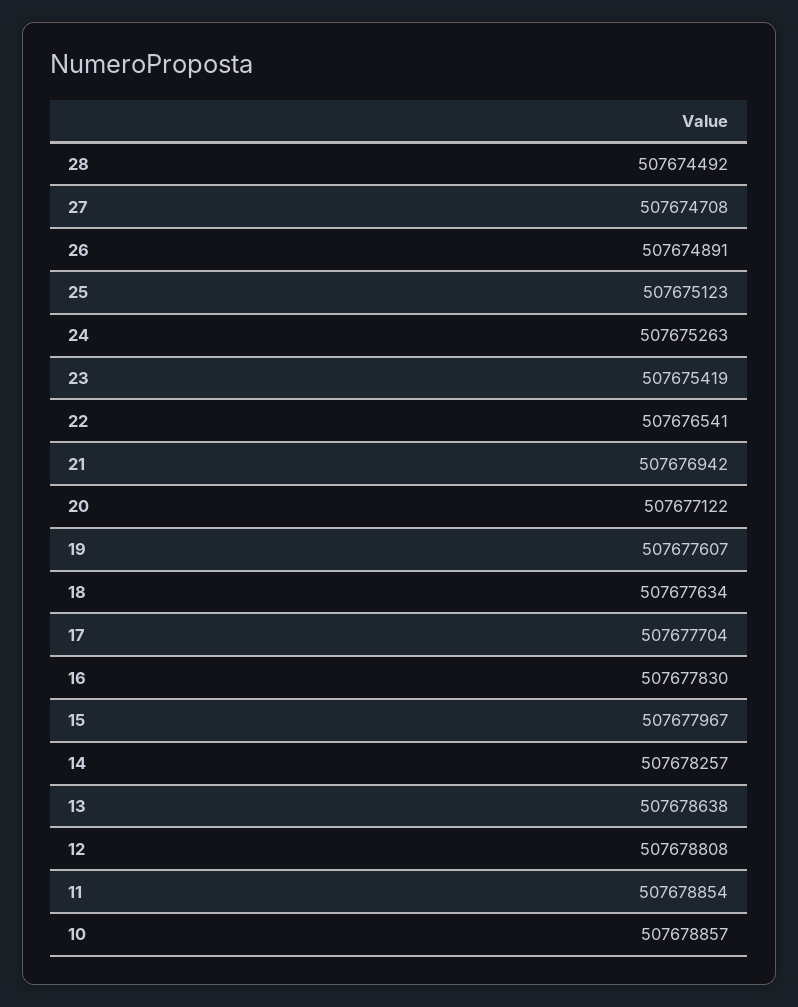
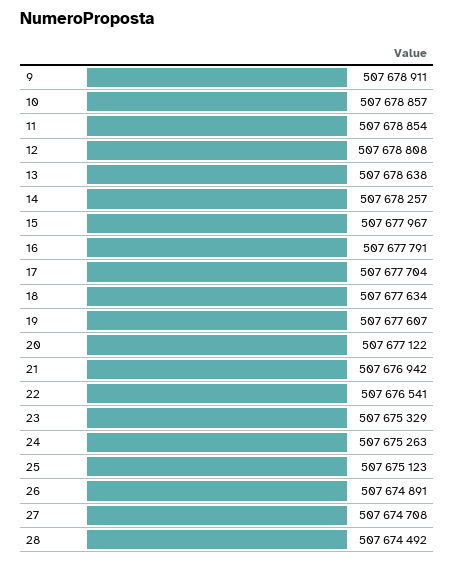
  {
    "28": 507674492,
    "27": 507674708,
    "26": 507674891,
    "25": 507675123,
    "24": 507675263,
-   "23": 507675419,
+   "23": 507675329,
    "22": 507676541,
    "21": 507676942,
    "20": 507677122,
    "19": 507677607,
    "18": 507677634,
    "17": 507677704,
-   "16": 507677830,
+   "16": 507677791,
    "15": 507677967,
    "14": 507678257,
    "13": 507678638,
    "12": 507678808,
    "11": 507678854,
-   "10": 507678857
+   "10": 507678857,
+   "9": 507678911
  }

